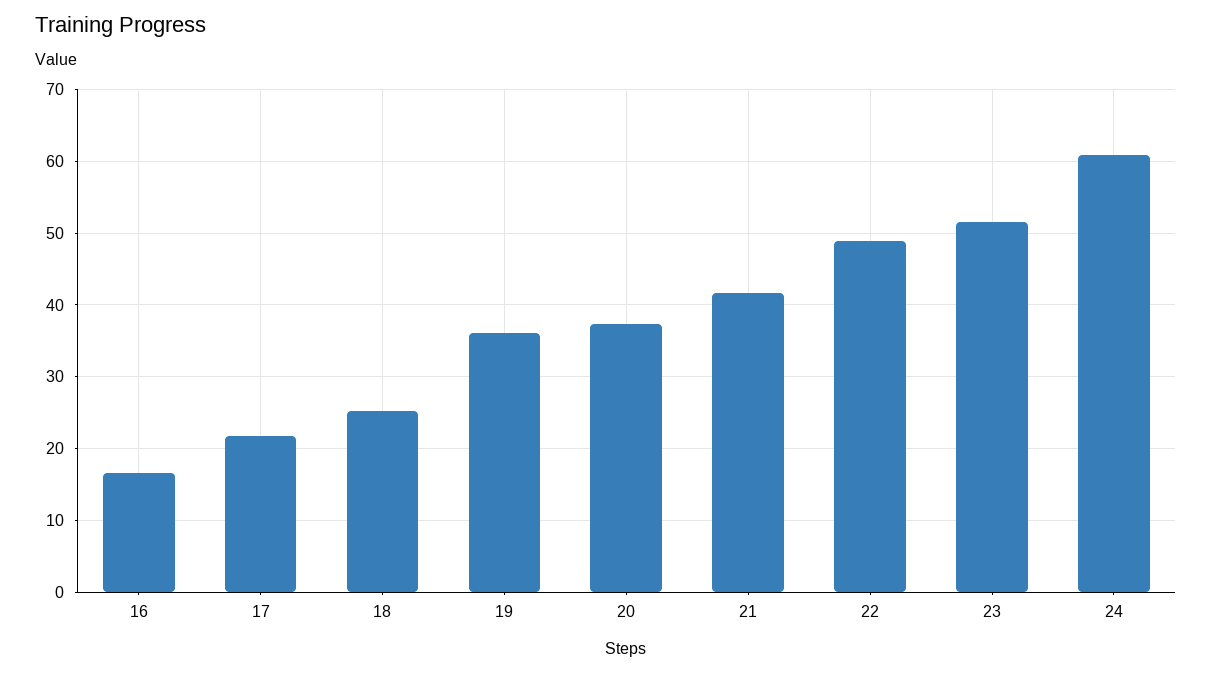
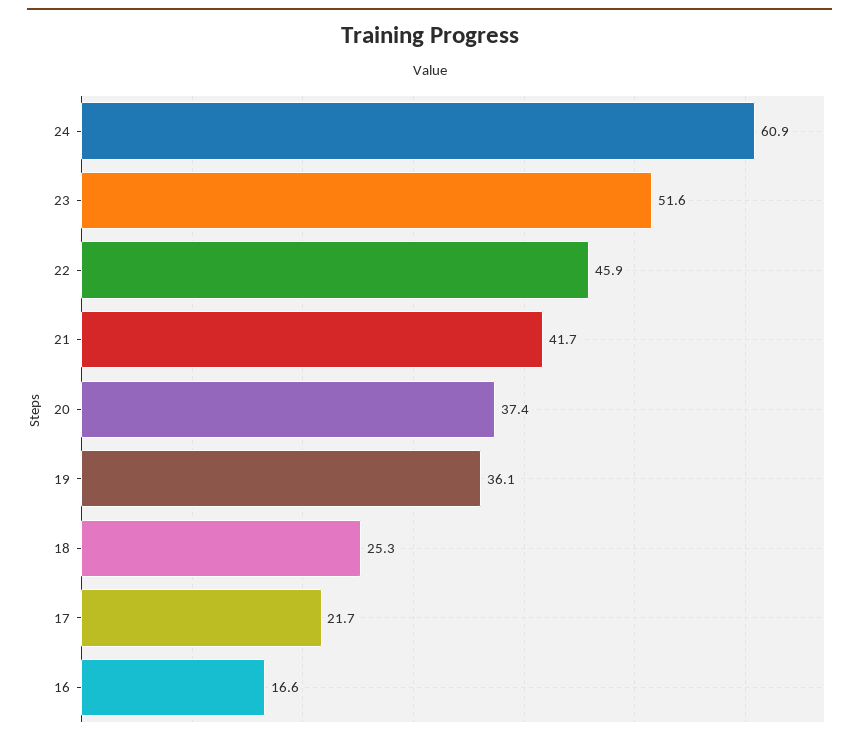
  {
    "16": 16.6,
    "17": 21.7,
    "18": 25.3,
    "19": 36.1,
    "20": 37.4,
    "21": 41.7,
-   "22": 49,
+   "22": 45.9,
    "23": 51.6,
    "24": 60.9
  }

